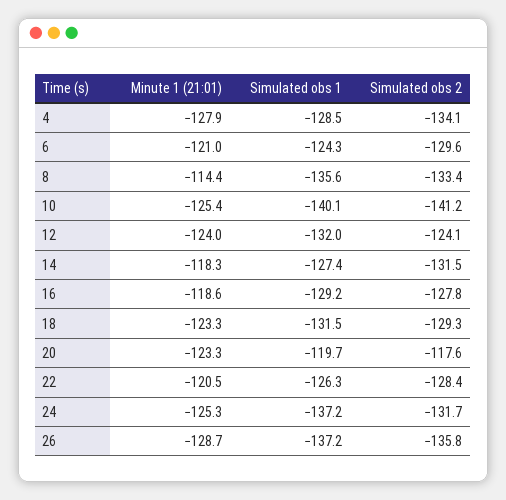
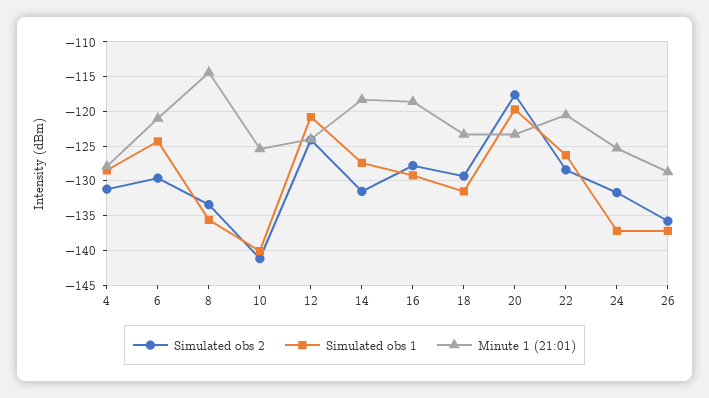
  {
    "Minute 1 (21:01)": {
      "4": -127.9,
      "6": -121,
      "8": -114.4,
      "10": -125.4,
      "12": -124,
      "14": -118.3,
      "16": -118.6,
      "18": -123.3,
      "20": -123.3,
      "22": -120.5,
      "24": -125.3,
      "26": -128.7
    },
    "Simulated obs 1": {
      "4": -128.5,
      "6": -124.3,
      "8": -135.6,
      "10": -140.1,
-     "12": -132,
+     "12": -121,
      "14": -127.4,
      "16": -129.2,
      "18": -131.5,
      "20": -119.7,
      "22": -126.3,
      "24": -137.2,
      "26": -137.2
    },
    "Simulated obs 2": {
-     "4": -134.1,
+     "4": -131,
      "6": -129.6,
      "8": -133.4,
      "10": -141.2,
      "12": -124.1,
      "14": -131.5,
      "16": -127.8,
      "18": -129.3,
      "20": -117.6,
      "22": -128.4,
      "24": -131.7,
      "26": -135.8
    }
  }

